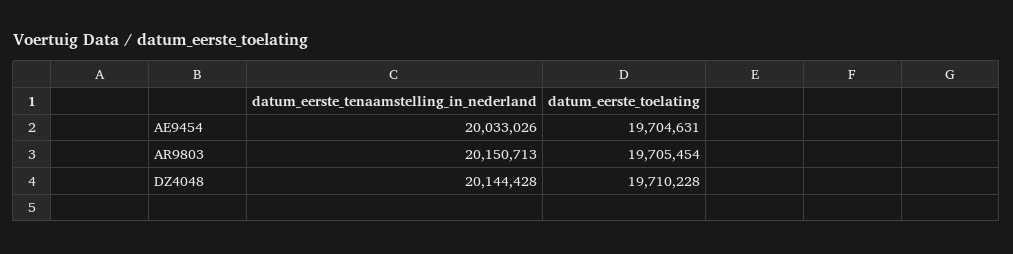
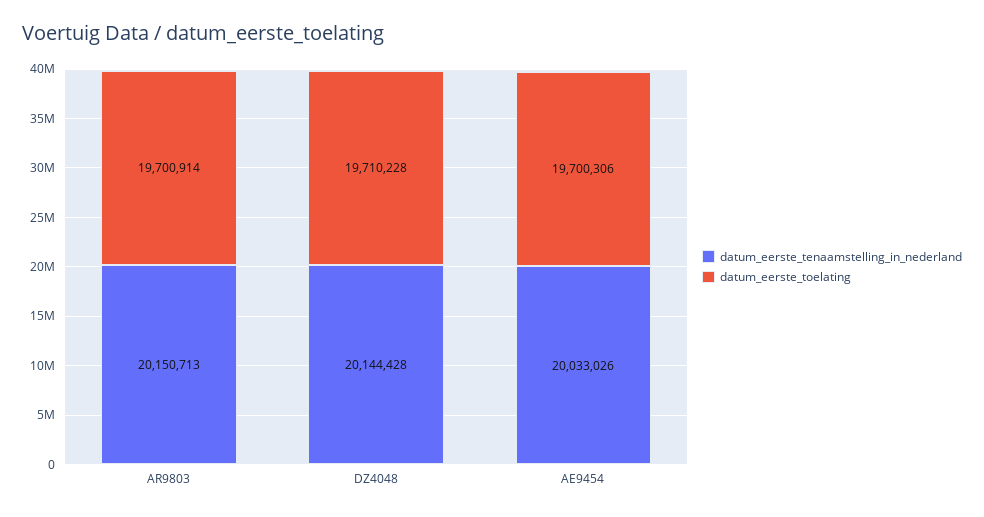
  {
    "datum_eerste_tenaamstelling_in_nederland": {
      "AE9454": 20033026,
      "AR9803": 20150713,
      "DZ4048": 20144428
    },
    "datum_eerste_toelating": {
-     "AE9454": 19704631,
+     "AE9454": 19700306,
-     "AR9803": 19705454,
+     "AR9803": 19700914,
      "DZ4048": 19710228
    }
  }

